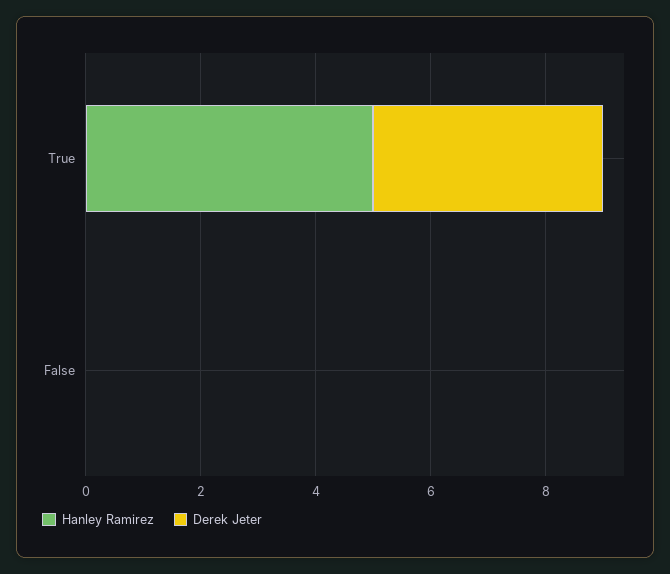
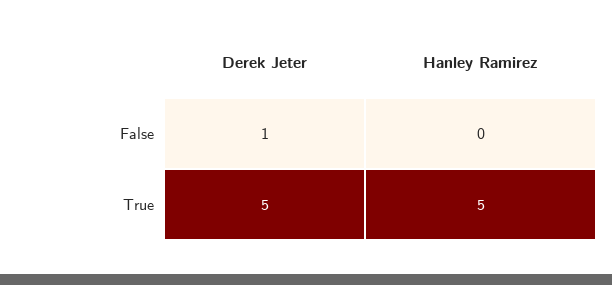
  {
    "Hanley Ramirez": {
      "True": 5,
      "False": 0
    },
    "Derek Jeter": {
-     "True": 4,
+     "True": 5,
-     "False": 0
+     "False": 1
    }
  }

